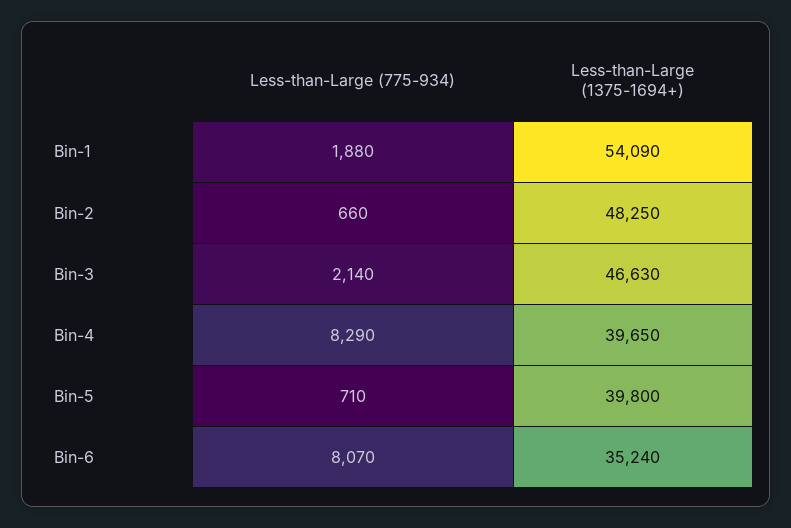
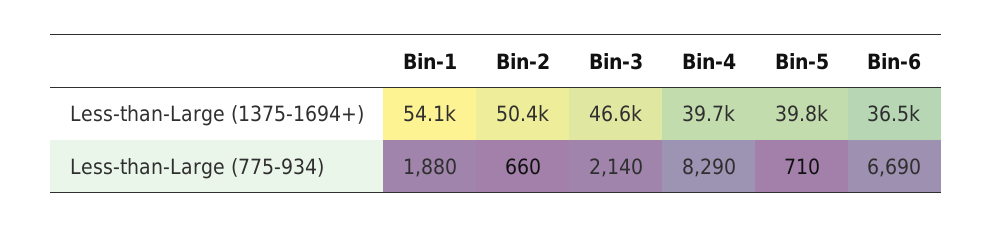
  {
    "Less-than-Large (775-934)": {
      "Bin-1": 1880,
      "Bin-2": 660,
      "Bin-3": 2140,
      "Bin-4": 8290,
      "Bin-5": 710,
-     "Bin-6": 8070
+     "Bin-6": 6690
    },
    "Less-than-Large (1375-1694+)": {
      "Bin-1": 54090,
-     "Bin-2": 48250,
+     "Bin-2": 50400,
      "Bin-3": 46630,
      "Bin-4": 39650,
      "Bin-5": 39800,
-     "Bin-6": 35240
+     "Bin-6": 36500
    }
  }

